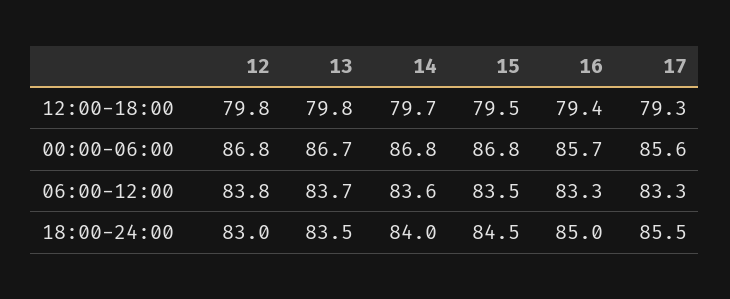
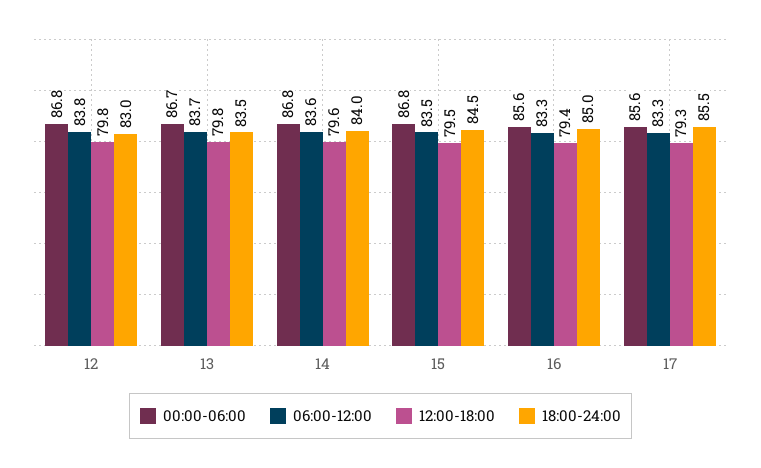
  {
    "12:00-18:00": {
      "12": 79.8,
      "13": 79.8,
-     "14": 79.7,
+     "14": 79.6,
      "15": 79.5,
      "16": 79.4,
      "17": 79.3
    },
    "00:00-06:00": {
      "12": 86.8,
      "13": 86.7,
      "14": 86.8,
      "15": 86.8,
-     "16": 85.7,
+     "16": 85.6,
      "17": 85.6
    },
    "06:00-12:00": {
      "12": 83.8,
      "13": 83.7,
      "14": 83.6,
      "15": 83.5,
      "16": 83.3,
      "17": 83.3
    },
    "18:00-24:00": {
      "12": 83,
      "13": 83.5,
      "14": 84,
      "15": 84.5,
      "16": 85,
      "17": 85.5
    }
  }

